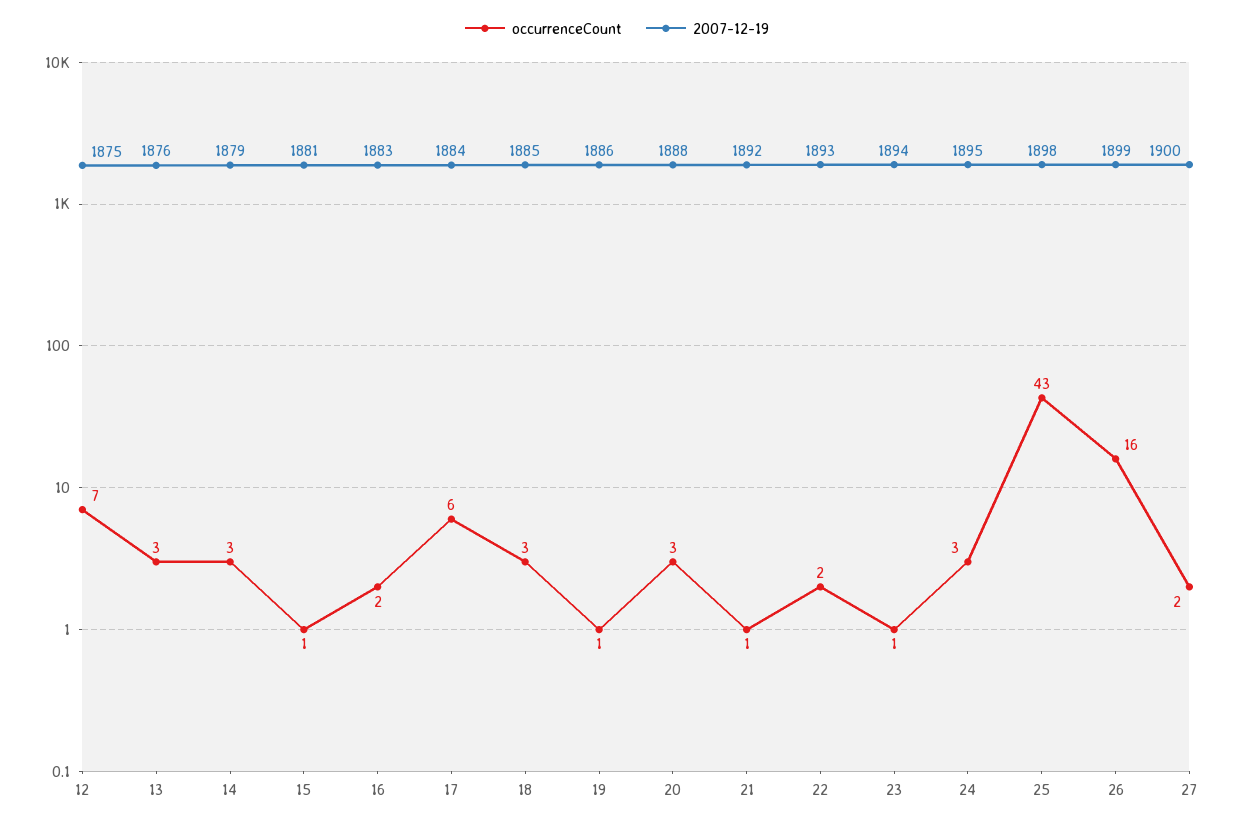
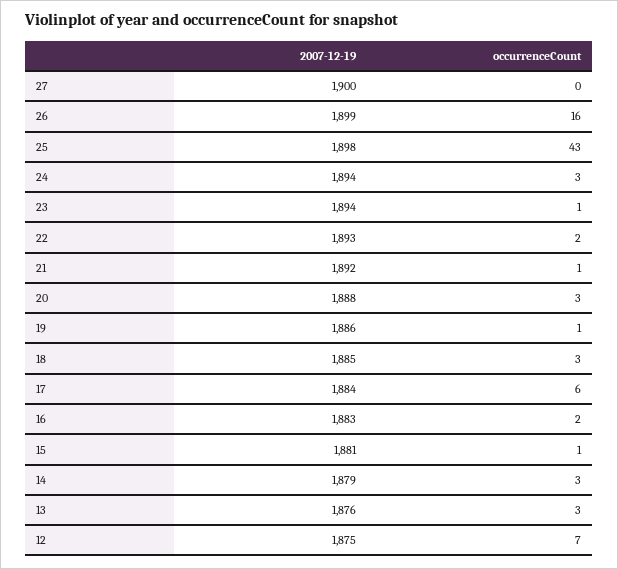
  {
    "occurrenceCount": {
      "12": 7,
      "13": 3,
      "14": 3,
      "15": 1,
      "16": 2,
      "17": 6,
      "18": 3,
      "19": 1,
      "20": 3,
      "21": 1,
      "22": 2,
      "23": 1,
      "24": 3,
      "25": 43,
      "26": 16,
-     "27": 2
+     "27": 0
    },
    "2007-12-19": {
      "12": 1875,
      "13": 1876,
      "14": 1879,
      "15": 1881,
      "16": 1883,
      "17": 1884,
      "18": 1885,
      "19": 1886,
      "20": 1888,
      "21": 1892,
      "22": 1893,
      "23": 1894,
-     "24": 1895,
+     "24": 1894,
      "25": 1898,
      "26": 1899,
      "27": 1900
    }
  }

